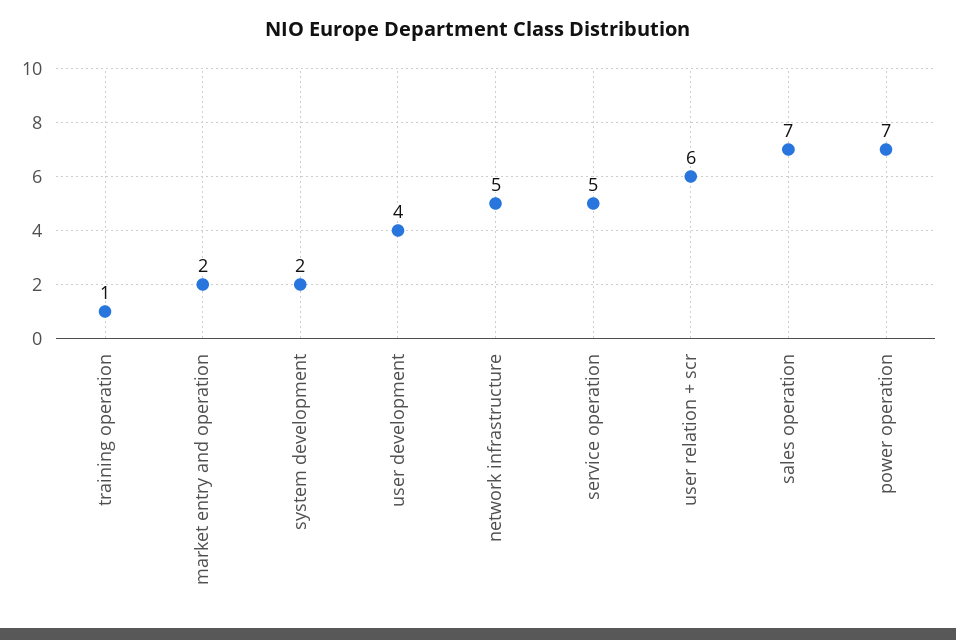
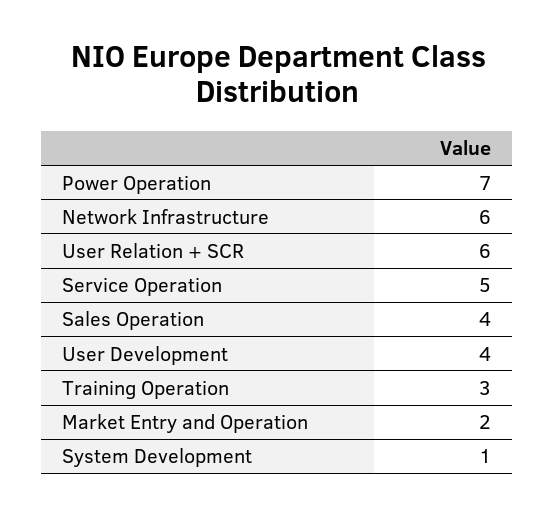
  {
-   "training operation": 1,
+   "training operation": 3,
    "market entry and operation": 2,
-   "system development": 2,
+   "system development": 1,
    "user development": 4,
-   "network infrastructure": 5,
+   "network infrastructure": 6,
    "service operation": 5,
    "user relation + scr": 6,
-   "sales operation": 7,
+   "sales operation": 4,
    "power operation": 7
  }

